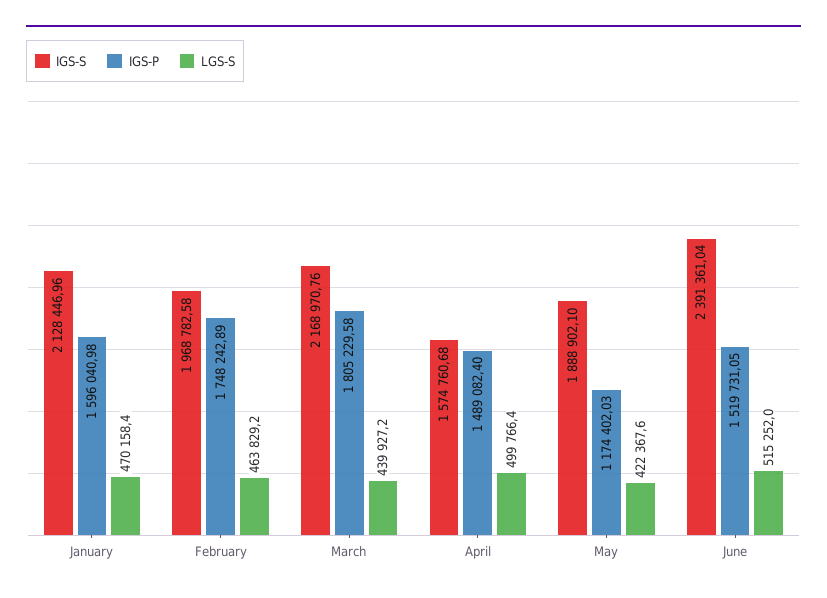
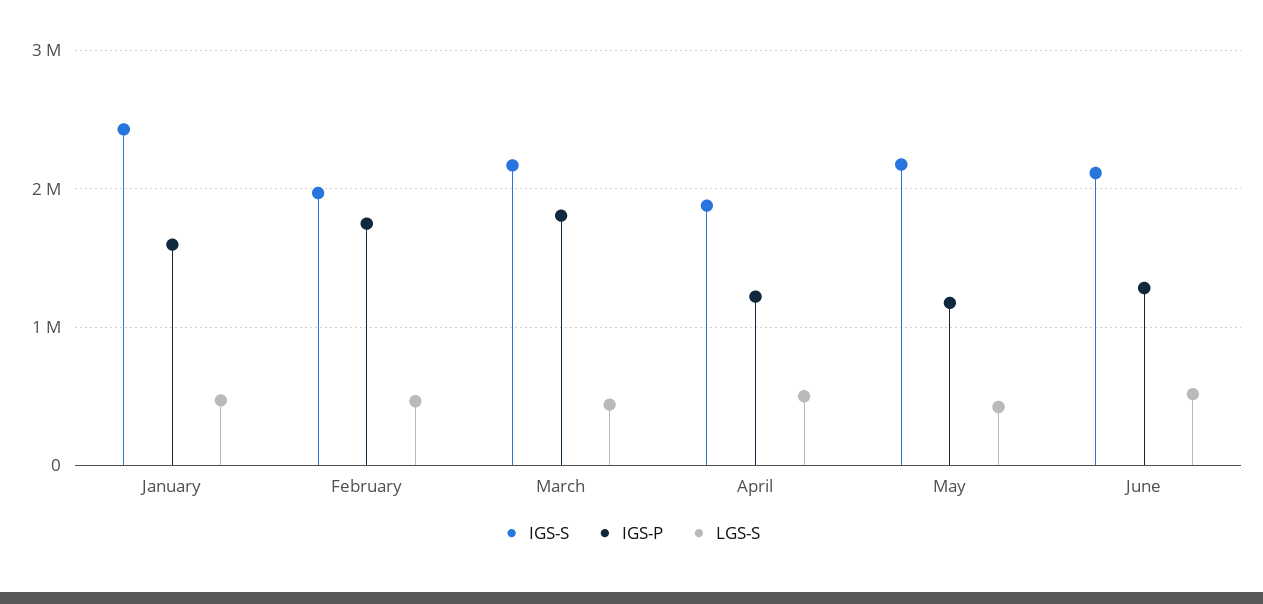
  {
    "IGS-S": {
-     "January": 2128446.96,
+     "January": 2400000,
      "February": 1968782.58,
      "March": 2168970.76,
-     "April": 1574760.68,
+     "April": 1900000,
-     "May": 1888902.1,
+     "May": 2200000,
-     "June": 2391361.04
+     "June": 2100000
    },
    "IGS-P": {
      "January": 1596040.98,
      "February": 1748242.89,
      "March": 1805229.58,
-     "April": 1489082.4,
+     "April": 1200000,
      "May": 1174402.03,
-     "June": 1519731.05
+     "June": 1300000
    },
    "LGS-S": {
      "January": 470158.4,
      "February": 463829.2,
      "March": 439927.2,
      "April": 499766.4,
      "May": 422367.6,
      "June": 515252
    }
  }

